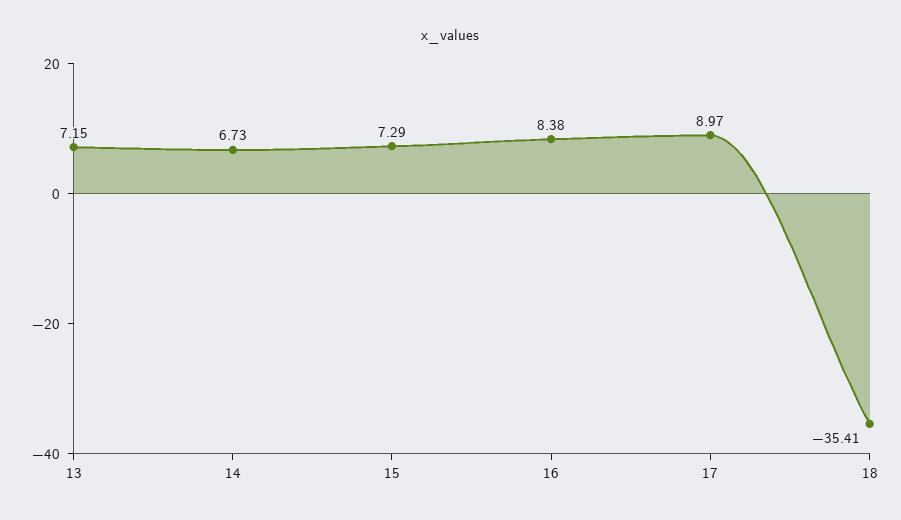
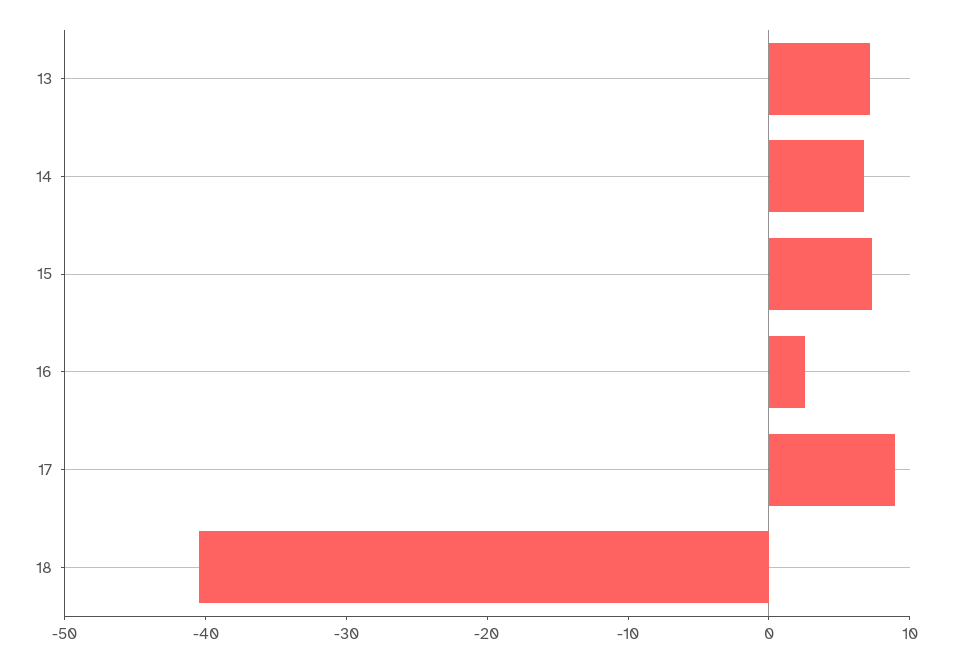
  {
    "13": 7.15,
    "14": 6.73,
    "15": 7.29,
-   "16": 8.38,
+   "16": 2,
    "17": 8.97,
-   "18": -35.41
+   "18": -40
  }

